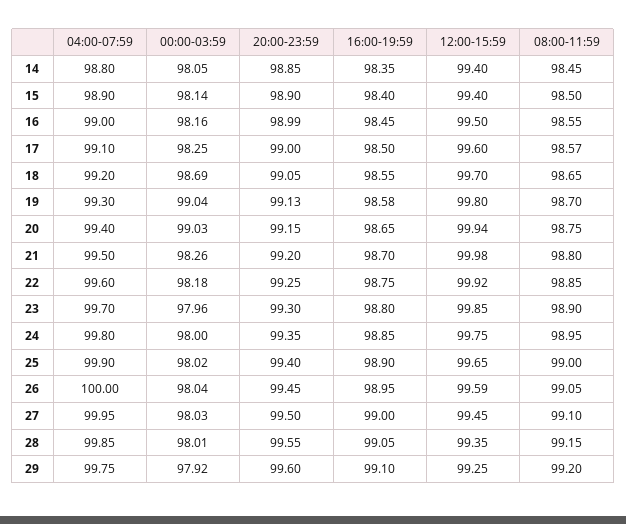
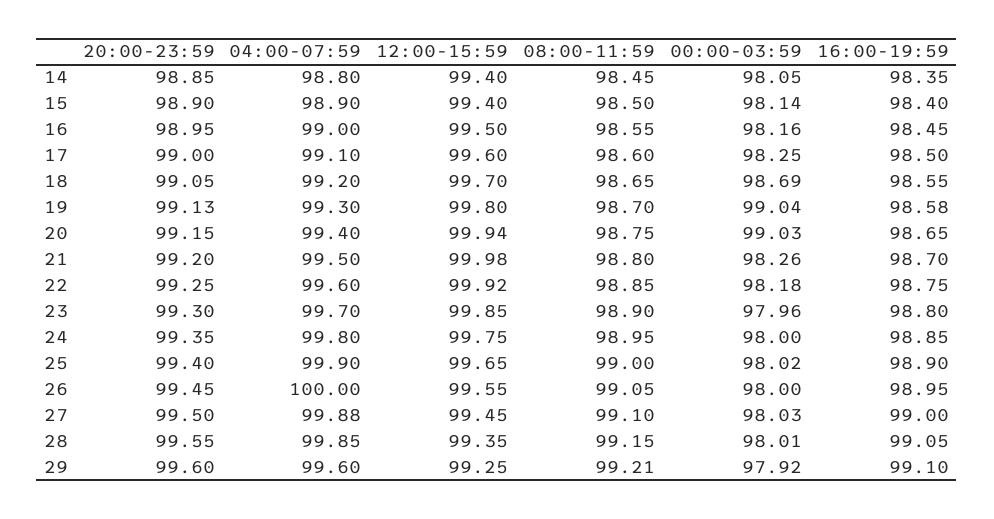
  {
    "04:00-07:59": {
      "14": 98.8,
      "15": 98.9,
      "16": 99,
      "17": 99.1,
      "18": 99.2,
      "19": 99.3,
      "20": 99.4,
      "21": 99.5,
      "22": 99.6,
      "23": 99.7,
      "24": 99.8,
      "25": 99.9,
      "26": 100,
-     "27": 99.95,
+     "27": 99.88,
      "28": 99.85,
-     "29": 99.75
+     "29": 99.6
    },
    "00:00-03:59": {
      "14": 98.05,
      "15": 98.14,
      "16": 98.16,
      "17": 98.25,
      "18": 98.69,
      "19": 99.04,
      "20": 99.03,
      "21": 98.26,
      "22": 98.18,
      "23": 97.96,
      "24": 98,
      "25": 98.02,
-     "26": 98.04,
+     "26": 98,
      "27": 98.03,
      "28": 98.01,
      "29": 97.92
    },
    "20:00-23:59": {
      "14": 98.85,
      "15": 98.9,
-     "16": 98.99,
+     "16": 98.95,
      "17": 99,
      "18": 99.05,
      "19": 99.13,
      "20": 99.15,
      "21": 99.2,
      "22": 99.25,
      "23": 99.3,
      "24": 99.35,
      "25": 99.4,
      "26": 99.45,
      "27": 99.5,
      "28": 99.55,
      "29": 99.6
    },
    "16:00-19:59": {
      "14": 98.35,
      "15": 98.4,
      "16": 98.45,
      "17": 98.5,
      "18": 98.55,
      "19": 98.58,
      "20": 98.65,
      "21": 98.7,
      "22": 98.75,
      "23": 98.8,
      "24": 98.85,
      "25": 98.9,
      "26": 98.95,
      "27": 99,
      "28": 99.05,
      "29": 99.1
    },
    "12:00-15:59": {
      "14": 99.4,
      "15": 99.4,
      "16": 99.5,
      "17": 99.6,
      "18": 99.7,
      "19": 99.8,
      "20": 99.94,
      "21": 99.98,
      "22": 99.92,
      "23": 99.85,
      "24": 99.75,
      "25": 99.65,
-     "26": 99.59,
+     "26": 99.55,
      "27": 99.45,
      "28": 99.35,
      "29": 99.25
    },
    "08:00-11:59": {
      "14": 98.45,
      "15": 98.5,
      "16": 98.55,
-     "17": 98.57,
+     "17": 98.6,
      "18": 98.65,
      "19": 98.7,
      "20": 98.75,
      "21": 98.8,
      "22": 98.85,
      "23": 98.9,
      "24": 98.95,
      "25": 99,
      "26": 99.05,
      "27": 99.1,
      "28": 99.15,
-     "29": 99.2
+     "29": 99.21
    }
  }

